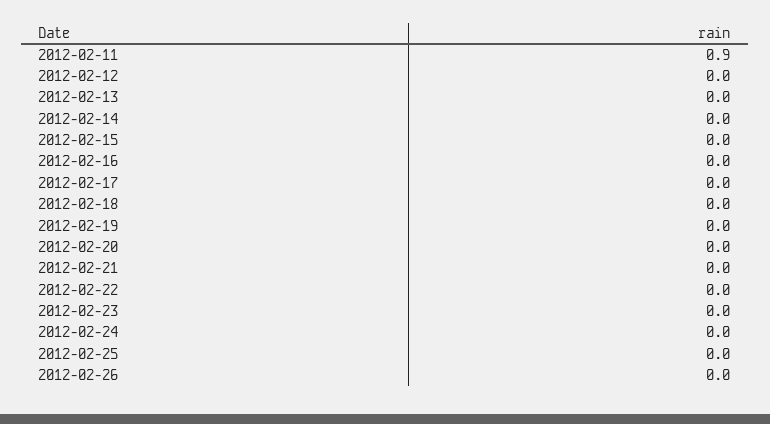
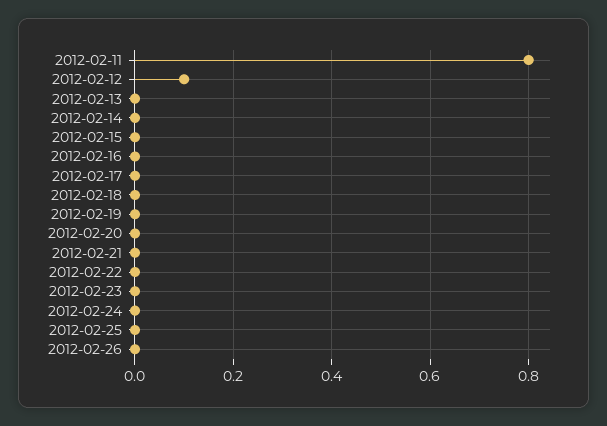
  {
-   "2012-02-11": 0.9,
+   "2012-02-11": 0.8,
-   "2012-02-12": 0,
+   "2012-02-12": 0.1,
    "2012-02-13": 0,
    "2012-02-14": 0,
    "2012-02-15": 0,
    "2012-02-16": 0,
    "2012-02-17": 0,
    "2012-02-18": 0,
    "2012-02-19": 0,
    "2012-02-20": 0,
    "2012-02-21": 0,
    "2012-02-22": 0,
    "2012-02-23": 0,
    "2012-02-24": 0,
    "2012-02-25": 0,
    "2012-02-26": 0
  }

